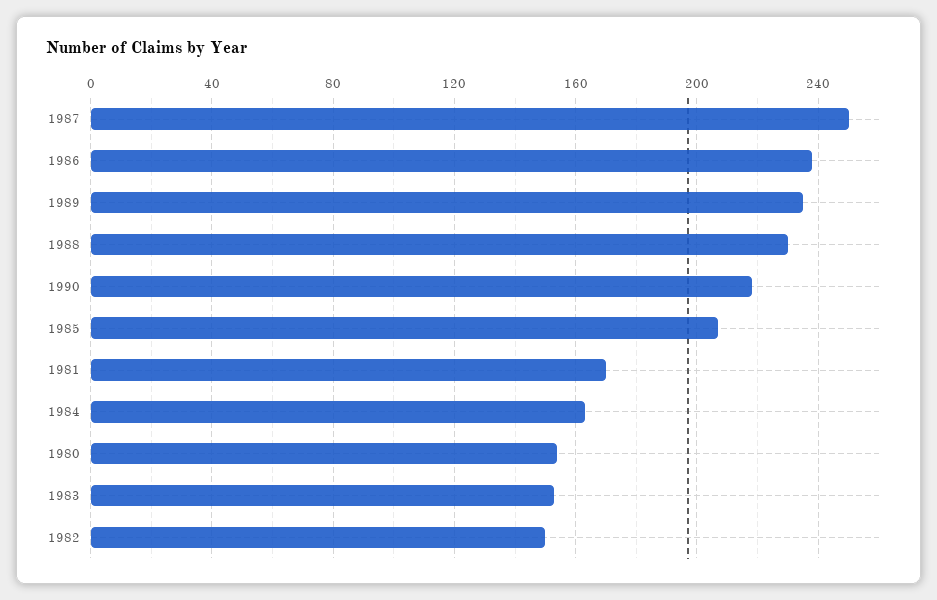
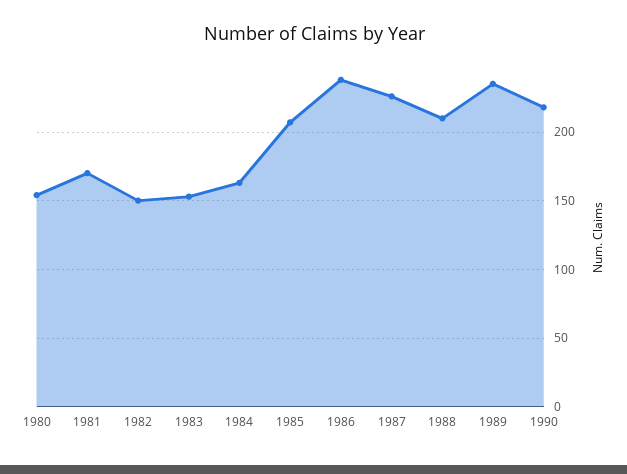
  {
-   "1987": 250,
+   "1987": 225,
    "1986": 240,
    "1989": 235,
-   "1988": 230,
+   "1988": 210,
    "1990": 220,
    "1985": 205,
    "1981": 170,
    "1984": 165,
    "1980": 155,
    "1983": 155,
    "1982": 150
  }

